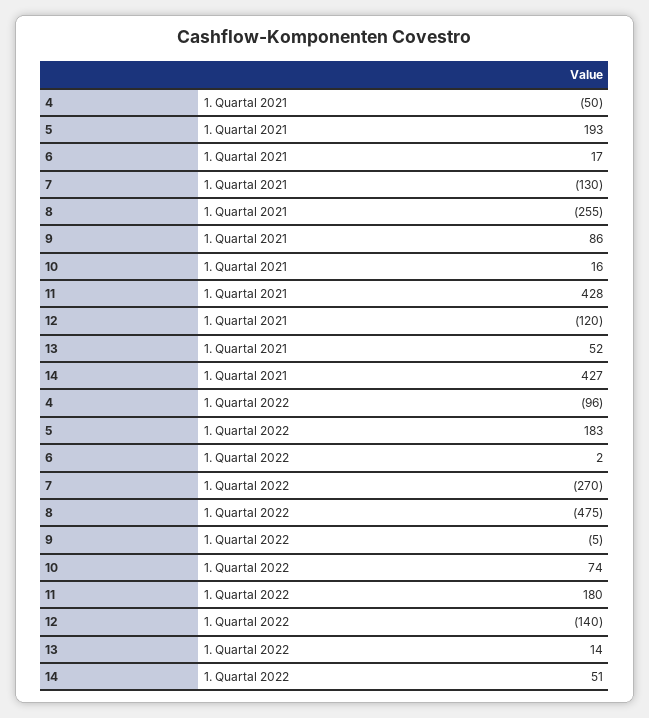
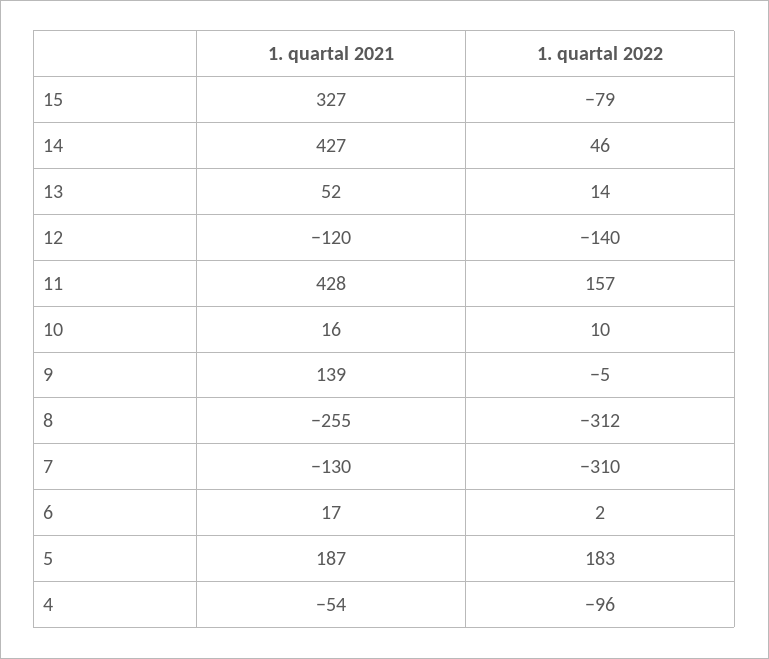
  {
    "4": {
-     "1. Quartal 2021": -50,
+     "1. Quartal 2021": -54,
      "1. Quartal 2022": -96
    },
    "5": {
-     "1. Quartal 2021": 193,
+     "1. Quartal 2021": 187,
      "1. Quartal 2022": 183
    },
    "6": {
      "1. Quartal 2021": 17,
      "1. Quartal 2022": 2
    },
    "7": {
      "1. Quartal 2021": -130,
-     "1. Quartal 2022": -270
+     "1. Quartal 2022": -310
    },
    "8": {
      "1. Quartal 2021": -255,
-     "1. Quartal 2022": -475
+     "1. Quartal 2022": -312
    },
    "9": {
-     "1. Quartal 2021": 86,
+     "1. Quartal 2021": 139,
      "1. Quartal 2022": -5
    },
    "10": {
      "1. Quartal 2021": 16,
-     "1. Quartal 2022": 74
+     "1. Quartal 2022": 10
    },
    "11": {
      "1. Quartal 2021": 428,
-     "1. Quartal 2022": 180
+     "1. Quartal 2022": 157
    },
    "12": {
      "1. Quartal 2021": -120,
      "1. Quartal 2022": -140
    },
    "13": {
      "1. Quartal 2021": 52,
      "1. Quartal 2022": 14
    },
    "14": {
      "1. Quartal 2021": 427,
-     "1. Quartal 2022": 51
+     "1. Quartal 2022": 46
-   }
+   },
+   "15": {
+     "1. Quartal 2021": 327,
+     "1. Quartal 2022": -79
+   }
  }

